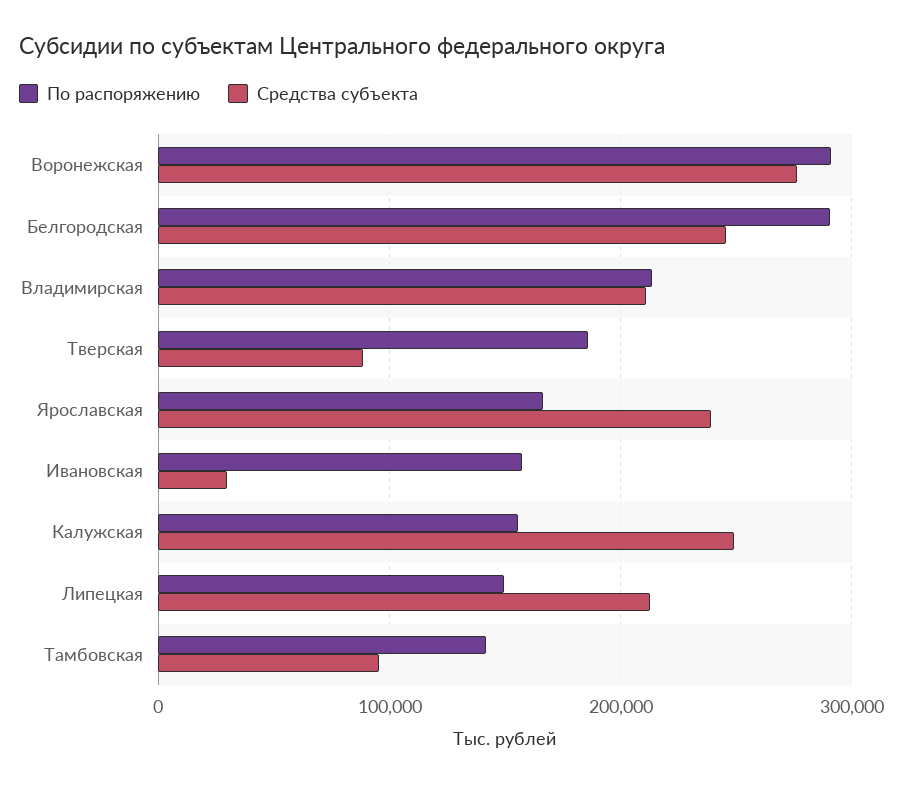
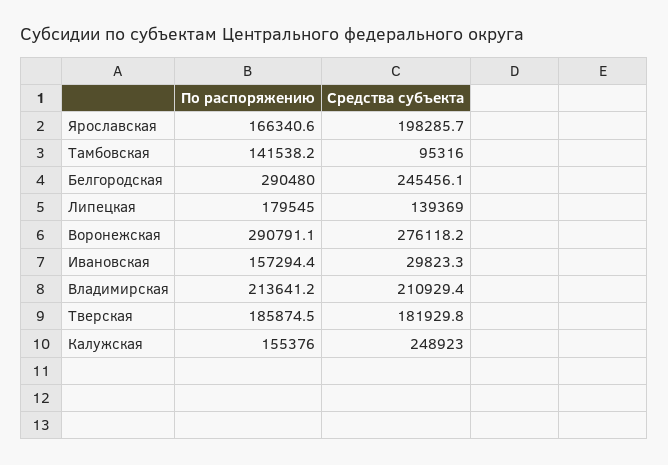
  {
    "По распоряжению": {
      "Воронежская": 290791.1,
      "Белгородская": 290480,
      "Владимирская": 213641.2,
      "Тверская": 185874.5,
      "Ярославская": 166340.6,
      "Ивановская": 157294.4,
      "Калужская": 155376,
-     "Липецкая": 150000,
+     "Липецкая": 179545,
      "Тамбовская": 141538.2
    },
    "Средства субъекта": {
      "Воронежская": 276118.2,
      "Белгородская": 245456.1,
      "Владимирская": 210929.4,
-     "Тверская": 90000,
+     "Тверская": 181929.8,
-     "Ярославская": 240000,
+     "Ярославская": 198285.7,
      "Ивановская": 29823.3,
      "Калужская": 248923,
-     "Липецкая": 210000,
+     "Липецкая": 139369,
      "Тамбовская": 95316
    }
  }

